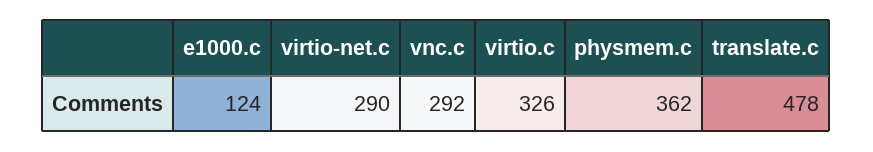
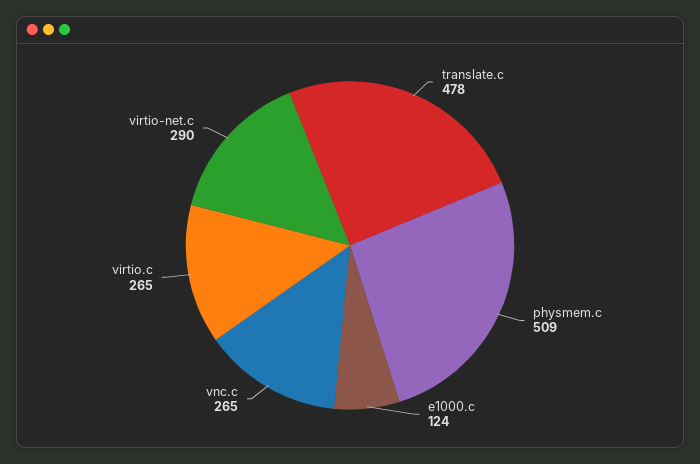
  {
    "e1000.c": 124,
    "virtio-net.c": 290,
-   "vnc.c": 292,
+   "vnc.c": 265,
-   "virtio.c": 326,
+   "virtio.c": 265,
-   "physmem.c": 362,
+   "physmem.c": 509,
    "translate.c": 478
  }

